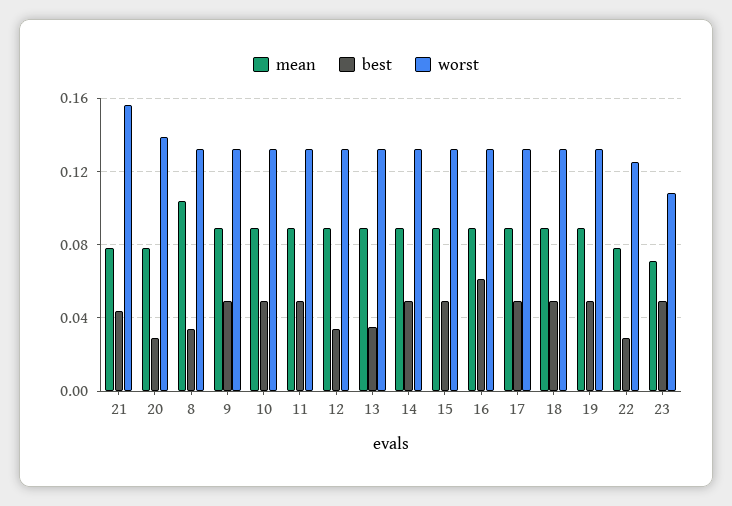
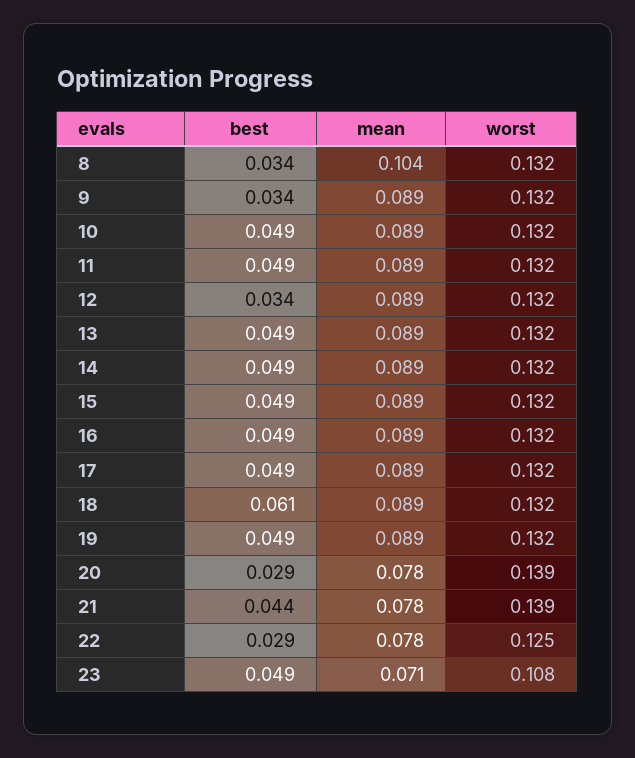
  {
    "mean": {
      "21": 0.078,
      "20": 0.078,
      "8": 0.104,
      "9": 0.089,
      "10": 0.089,
      "11": 0.089,
      "12": 0.089,
      "13": 0.089,
      "14": 0.089,
      "15": 0.089,
      "16": 0.089,
      "17": 0.089,
      "18": 0.089,
      "19": 0.089,
      "22": 0.078,
      "23": 0.071
    },
    "best": {
      "21": 0.044,
      "20": 0.029,
      "8": 0.034,
-     "9": 0.05,
+     "9": 0.034,
      "10": 0.049,
      "11": 0.049,
      "12": 0.034,
-     "13": 0.035,
+     "13": 0.049,
      "14": 0.049,
      "15": 0.049,
-     "16": 0.06,
+     "16": 0.049,
      "17": 0.049,
-     "18": 0.05,
+     "18": 0.061,
      "19": 0.049,
      "22": 0.029,
      "23": 0.049
    },
    "worst": {
-     "21": 0.155,
+     "21": 0.139,
      "20": 0.139,
      "8": 0.132,
      "9": 0.132,
      "10": 0.132,
      "11": 0.132,
      "12": 0.132,
      "13": 0.132,
      "14": 0.132,
      "15": 0.132,
      "16": 0.132,
      "17": 0.132,
      "18": 0.132,
      "19": 0.132,
      "22": 0.125,
      "23": 0.108
    }
  }

